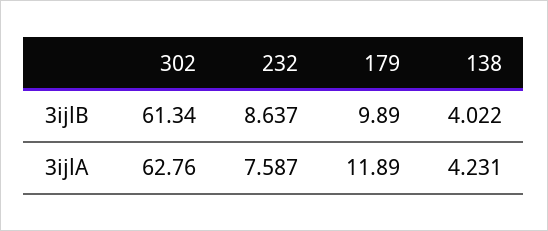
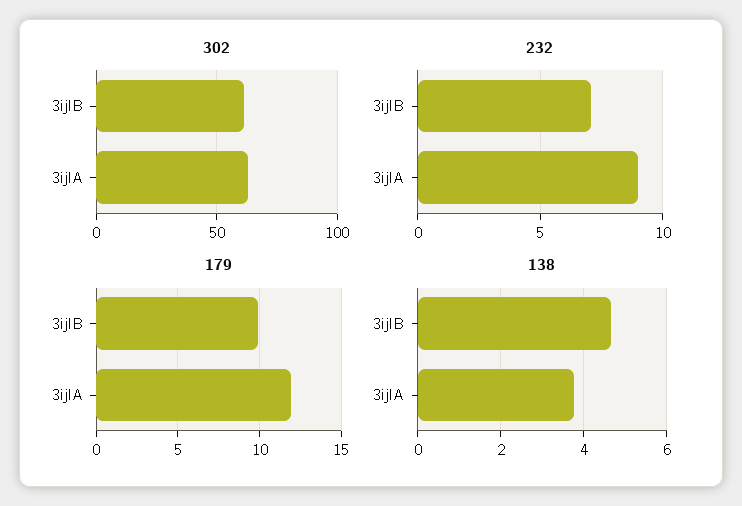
  {
    "302": {
      "3ijlB": 61.34,
      "3ijlA": 62.76
    },
    "232": {
-     "3ijlB": 8.637,
+     "3ijlB": 7,
-     "3ijlA": 7.587
+     "3ijlA": 9
    },
    "179": {
      "3ijlB": 9.89,
      "3ijlA": 11.89
    },
    "138": {
-     "3ijlB": 4.022,
+     "3ijlB": 4.6,
-     "3ijlA": 4.231
+     "3ijlA": 3.8
    }
  }

